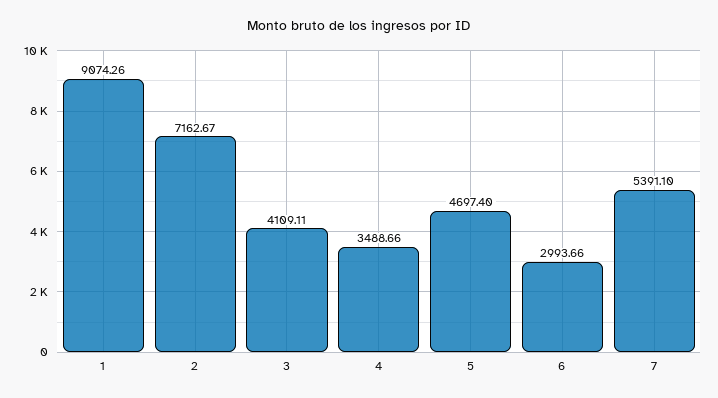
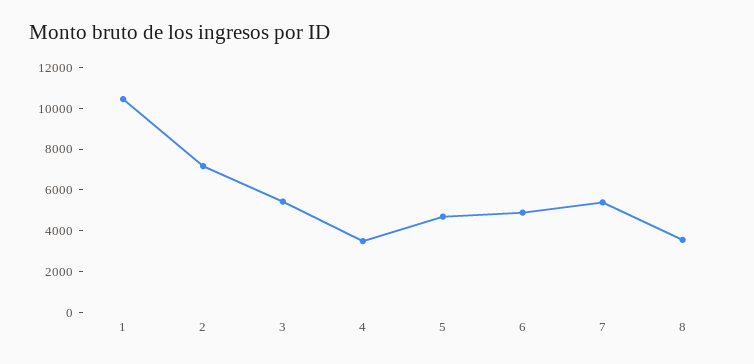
  {
-   "1": 9074.26,
+   "1": 10500,
    "2": 7162.67,
-   "3": 4109.11,
+   "3": 5500,
    "4": 3488.66,
    "5": 4697.4,
-   "6": 2993.66,
+   "6": 5000,
-   "7": 5391.1
+   "7": 5391.1,
+   "8": 3500
  }

